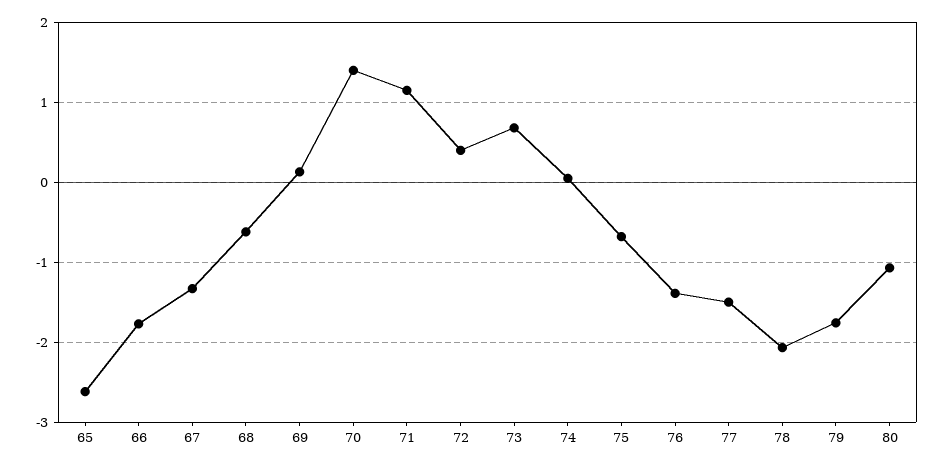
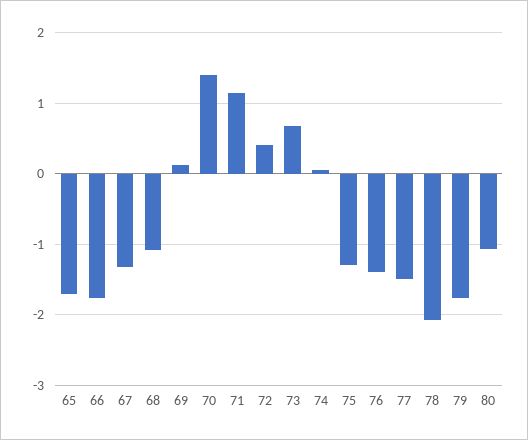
  {
-   "65": -2.6,
+   "65": -1.7,
    "66": -1.8,
    "67": -1.3,
-   "68": -0.6,
+   "68": -1.1,
    "69": 0.1,
    "70": 1.4,
    "71": 1.2,
    "72": 0.4,
    "73": 0.7,
    "74": 0.1,
-   "75": -0.7,
+   "75": -1.3,
    "76": -1.4,
    "77": -1.5,
    "78": -2.1,
    "79": -1.8,
    "80": -1.1
  }

